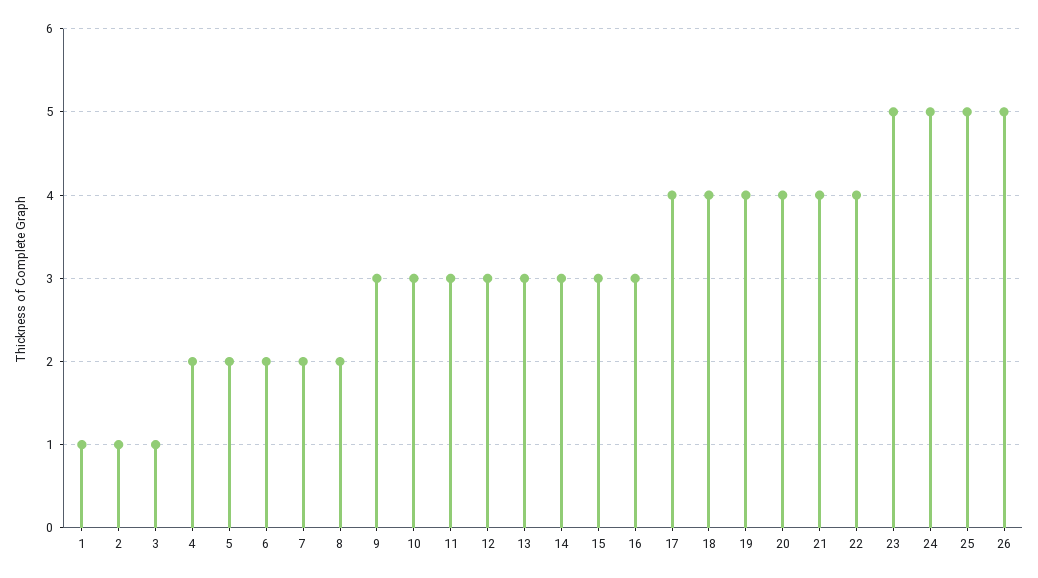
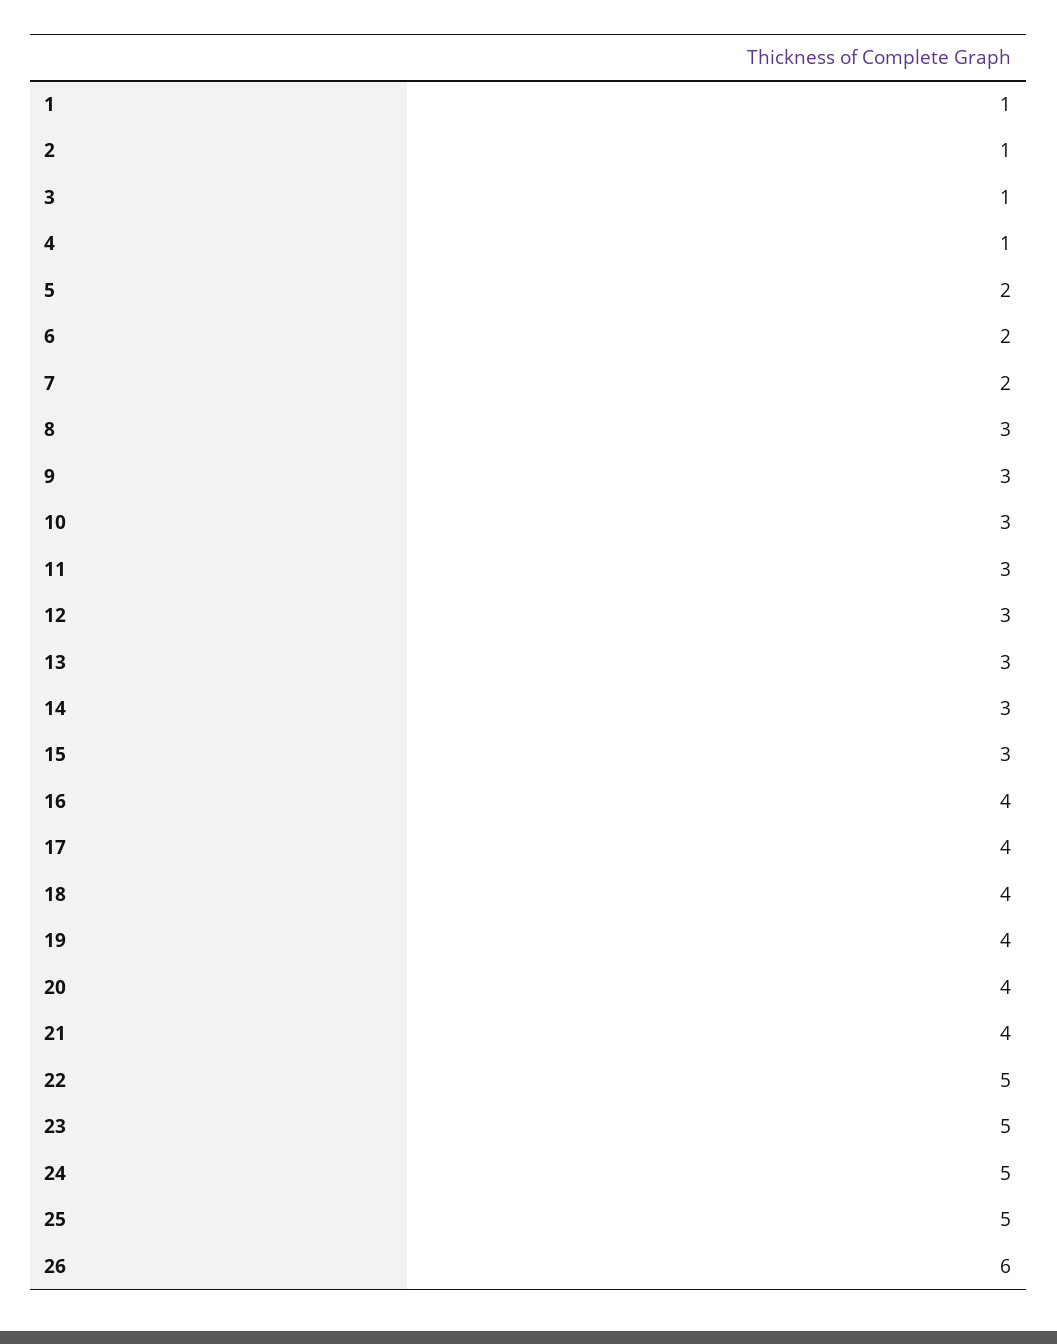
  {
    "1": 1,
    "2": 1,
    "3": 1,
-   "4": 2,
+   "4": 1,
    "5": 2,
    "6": 2,
    "7": 2,
-   "8": 2,
+   "8": 3,
    "9": 3,
    "10": 3,
    "11": 3,
    "12": 3,
    "13": 3,
    "14": 3,
    "15": 3,
-   "16": 3,
+   "16": 4,
    "17": 4,
    "18": 4,
    "19": 4,
    "20": 4,
    "21": 4,
-   "22": 4,
+   "22": 5,
    "23": 5,
    "24": 5,
    "25": 5,
-   "26": 5
+   "26": 6
  }

